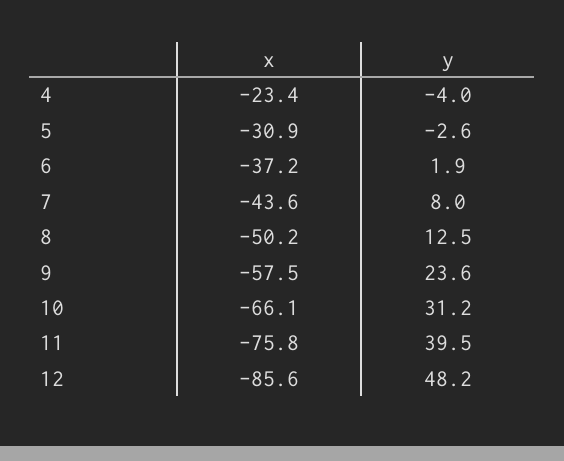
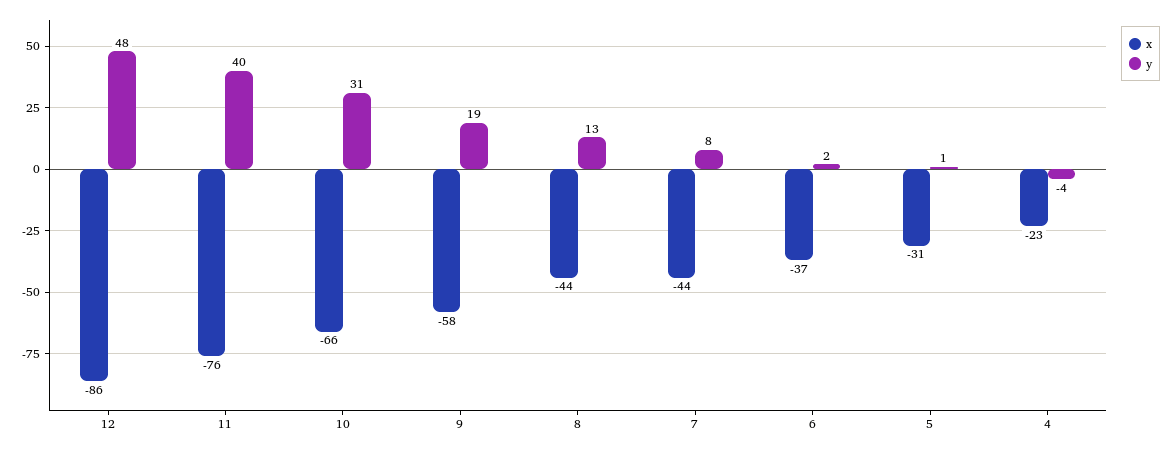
  {
    "x": {
      "4": -23.4,
      "5": -30.9,
      "6": -37.2,
      "7": -43.6,
-     "8": -50.2,
+     "8": -44,
      "9": -57.5,
      "10": -66.1,
      "11": -75.8,
      "12": -85.6
    },
    "y": {
      "4": -4,
-     "5": -2.6,
+     "5": 1,
      "6": 1.9,
      "7": 8,
      "8": 12.5,
-     "9": 23.6,
+     "9": 19,
      "10": 31.2,
      "11": 39.5,
      "12": 48.2
    }
  }

